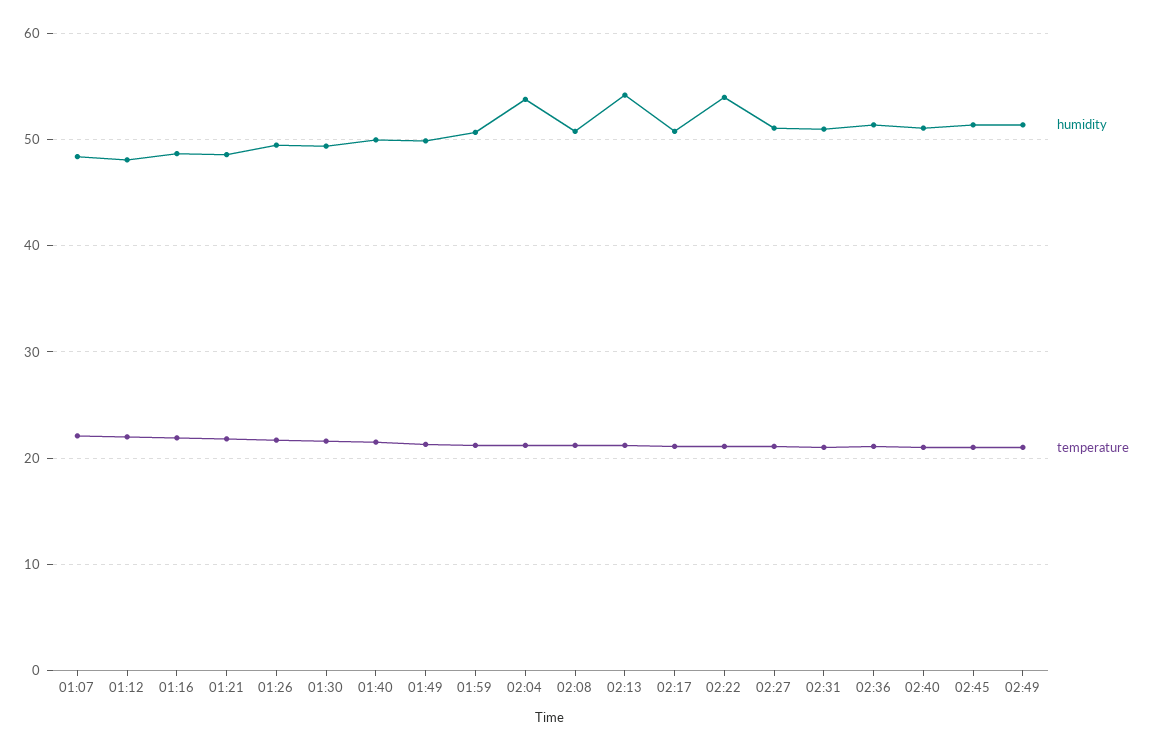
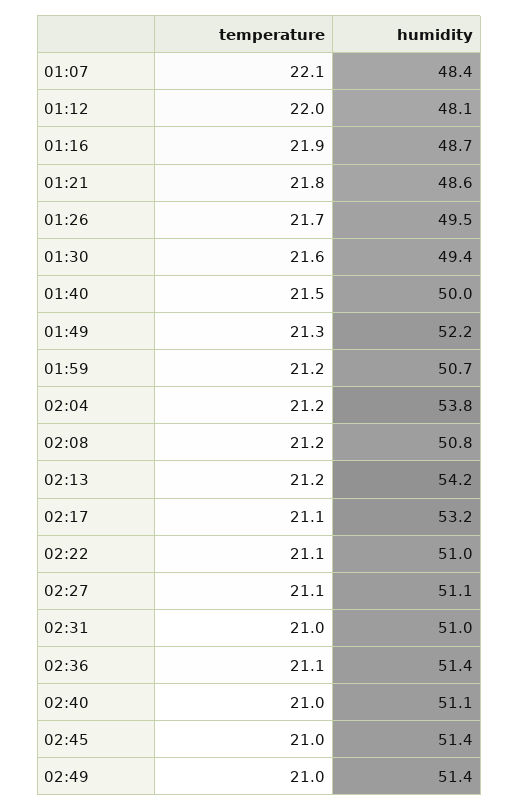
  {
    "humidity": {
      "01:07": 48.4,
      "01:12": 48.1,
      "01:16": 48.7,
      "01:21": 48.6,
      "01:26": 49.5,
      "01:30": 49.4,
      "01:40": 50,
-     "01:49": 50,
+     "01:49": 52.2,
      "01:59": 50.7,
      "02:04": 53.8,
      "02:08": 50.8,
      "02:13": 54.2,
-     "02:17": 51,
+     "02:17": 53.2,
-     "02:22": 54,
+     "02:22": 51,
      "02:27": 51.1,
      "02:31": 51,
      "02:36": 51.4,
      "02:40": 51.1,
      "02:45": 51.4,
      "02:49": 51.4
    },
    "temperature": {
      "01:07": 22.1,
      "01:12": 22,
      "01:16": 21.9,
      "01:21": 21.8,
      "01:26": 21.7,
      "01:30": 21.6,
      "01:40": 21.5,
      "01:49": 21.3,
      "01:59": 21.2,
      "02:04": 21.2,
      "02:08": 21.2,
      "02:13": 21.2,
      "02:17": 21.1,
      "02:22": 21.1,
      "02:27": 21.1,
      "02:31": 21,
      "02:36": 21.1,
      "02:40": 21,
      "02:45": 21,
      "02:49": 21
    }
  }

